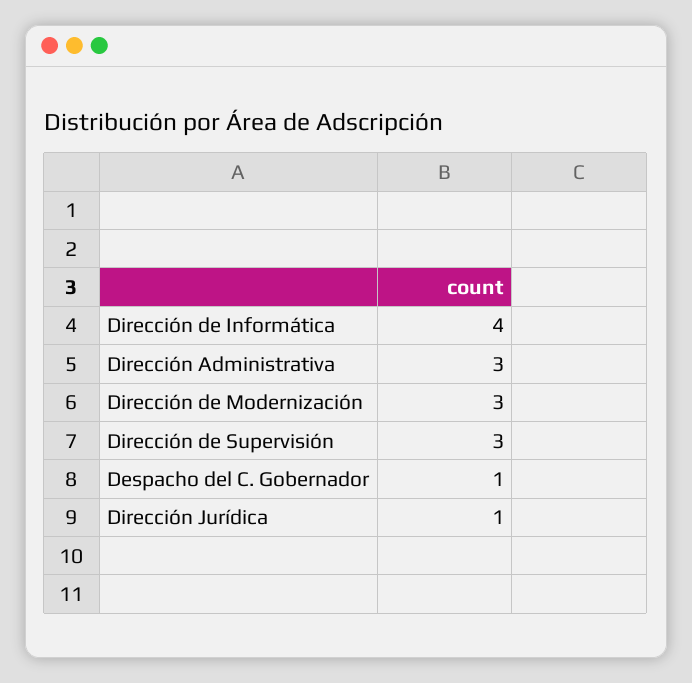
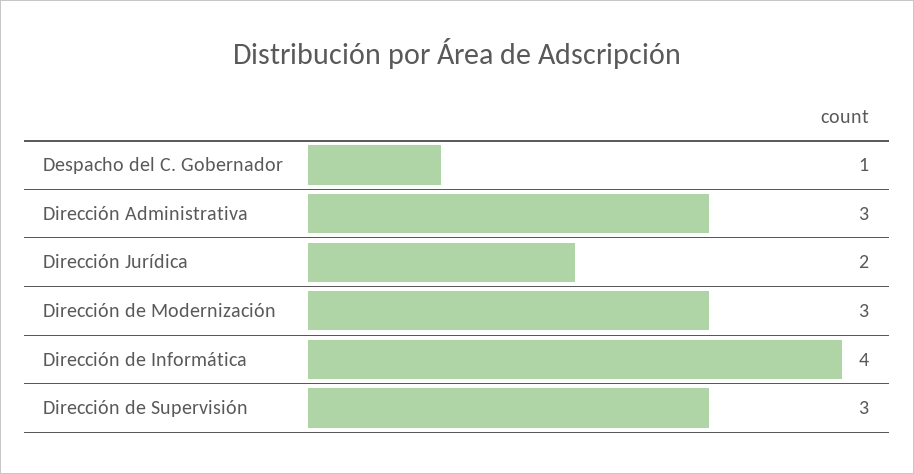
  {
    "Dirección de Informática": 4,
    "Dirección Administrativa": 3,
    "Dirección de Modernización": 3,
    "Dirección de Supervisión": 3,
    "Despacho del C. Gobernador": 1,
-   "Dirección Jurídica": 1
+   "Dirección Jurídica": 2
  }

